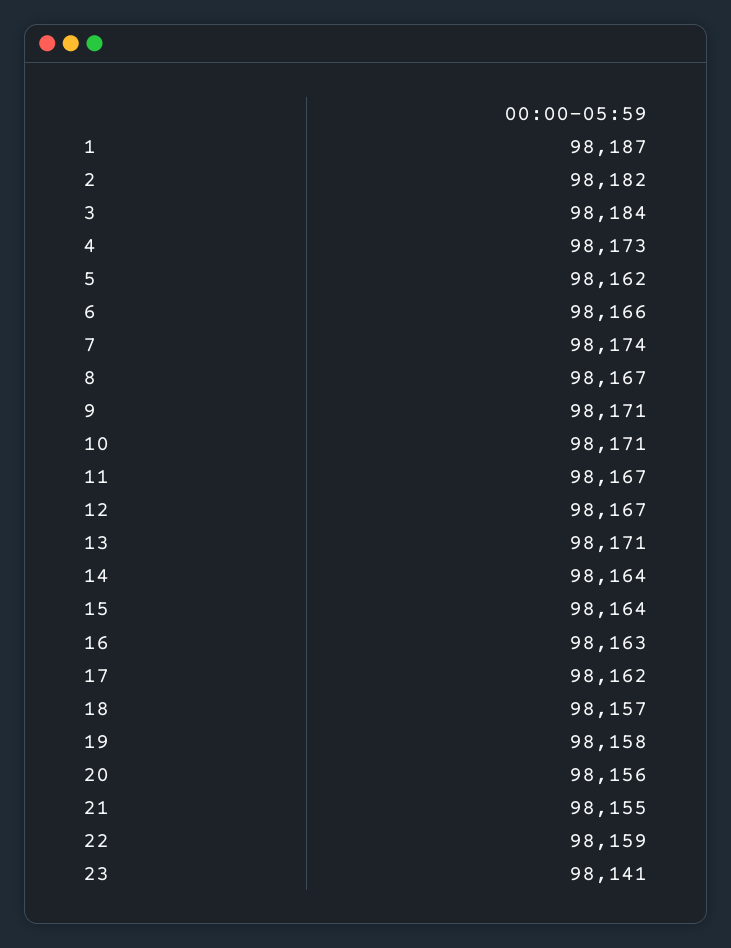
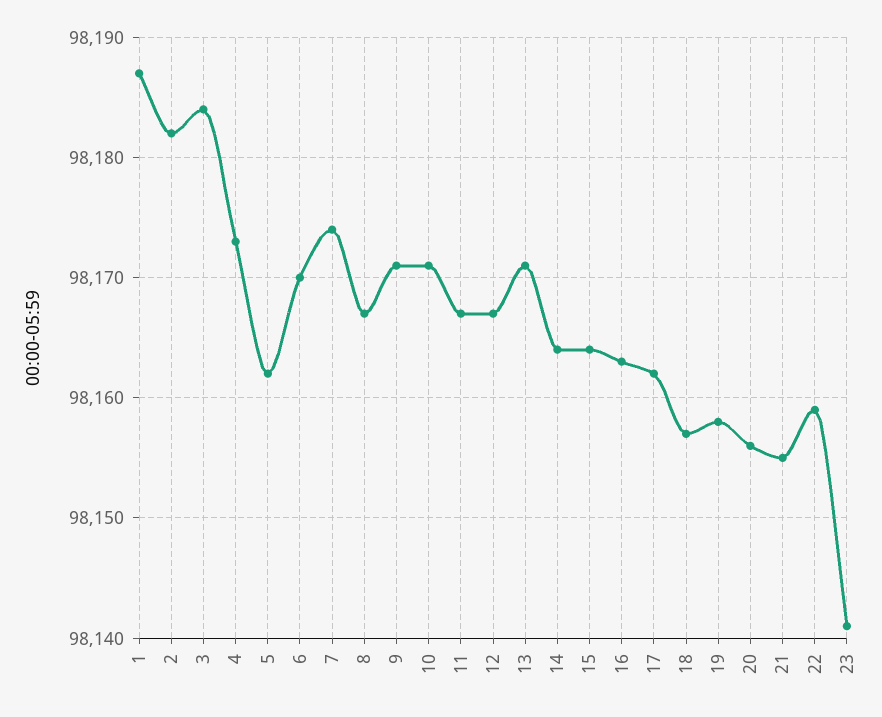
  {
    "1": 98187,
    "2": 98182,
    "3": 98184,
    "4": 98173,
    "5": 98162,
-   "6": 98166,
+   "6": 98170,
    "7": 98174,
    "8": 98167,
    "9": 98171,
    "10": 98171,
    "11": 98167,
    "12": 98167,
    "13": 98171,
    "14": 98164,
    "15": 98164,
    "16": 98163,
    "17": 98162,
    "18": 98157,
    "19": 98158,
    "20": 98156,
    "21": 98155,
    "22": 98159,
    "23": 98141
  }

